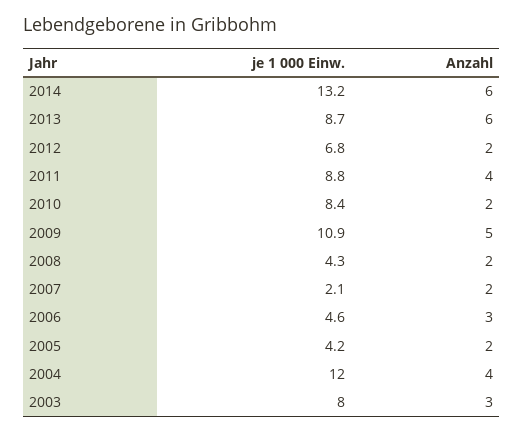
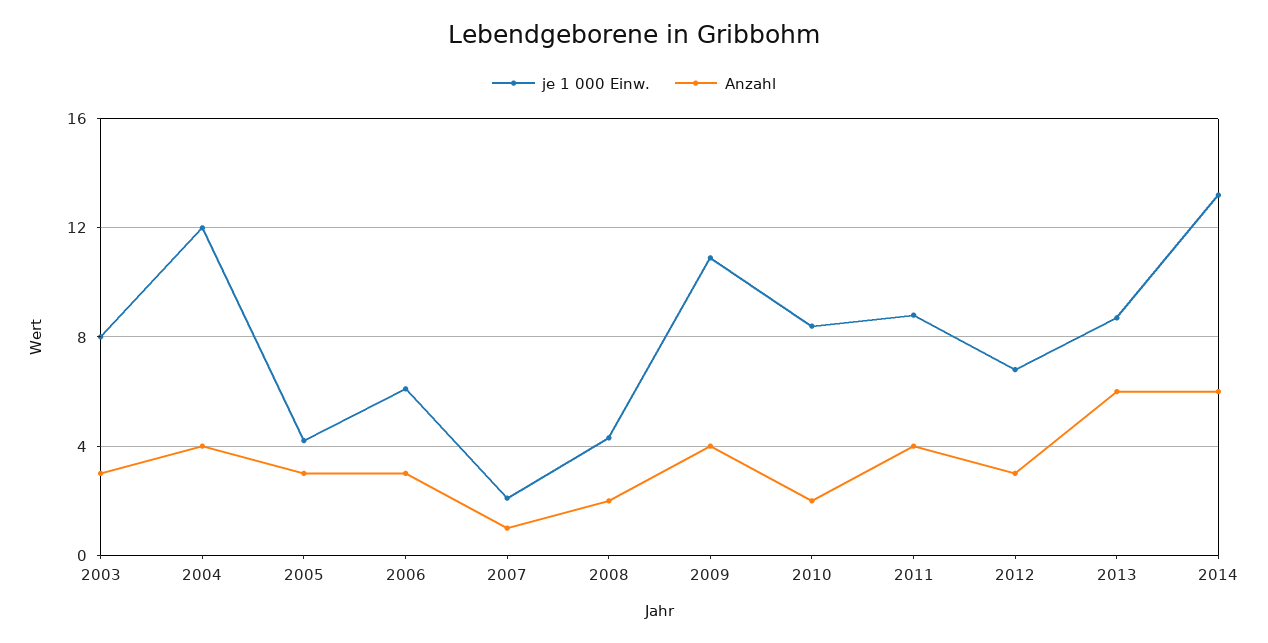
  {
    "je 1 000 Einw.": {
      "2014": 13.2,
      "2013": 8.7,
      "2012": 6.8,
      "2011": 8.8,
      "2010": 8.4,
      "2009": 10.9,
      "2008": 4.3,
      "2007": 2.1,
-     "2006": 4.6,
+     "2006": 6,
      "2005": 4.2,
      "2004": 12,
      "2003": 8
    },
    "Anzahl": {
      "2014": 6,
      "2013": 6,
-     "2012": 2,
+     "2012": 3,
      "2011": 4,
      "2010": 2,
-     "2009": 5,
+     "2009": 4,
      "2008": 2,
-     "2007": 2,
+     "2007": 1,
      "2006": 3,
-     "2005": 2,
+     "2005": 3,
      "2004": 4,
      "2003": 3
    }
  }

